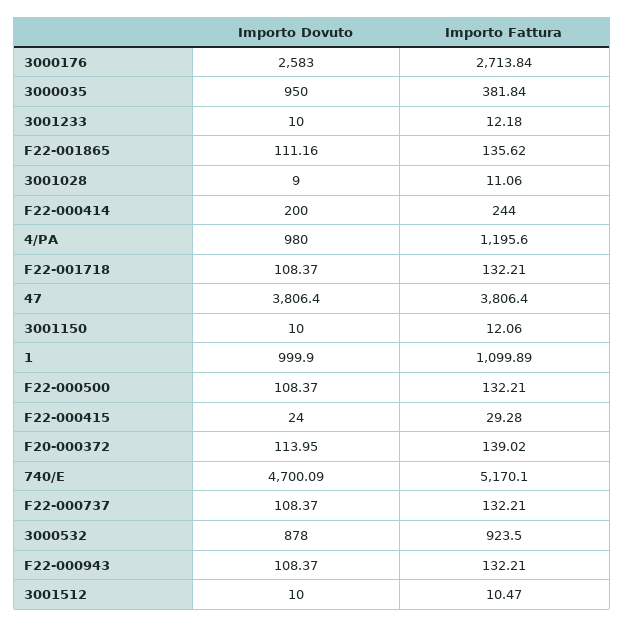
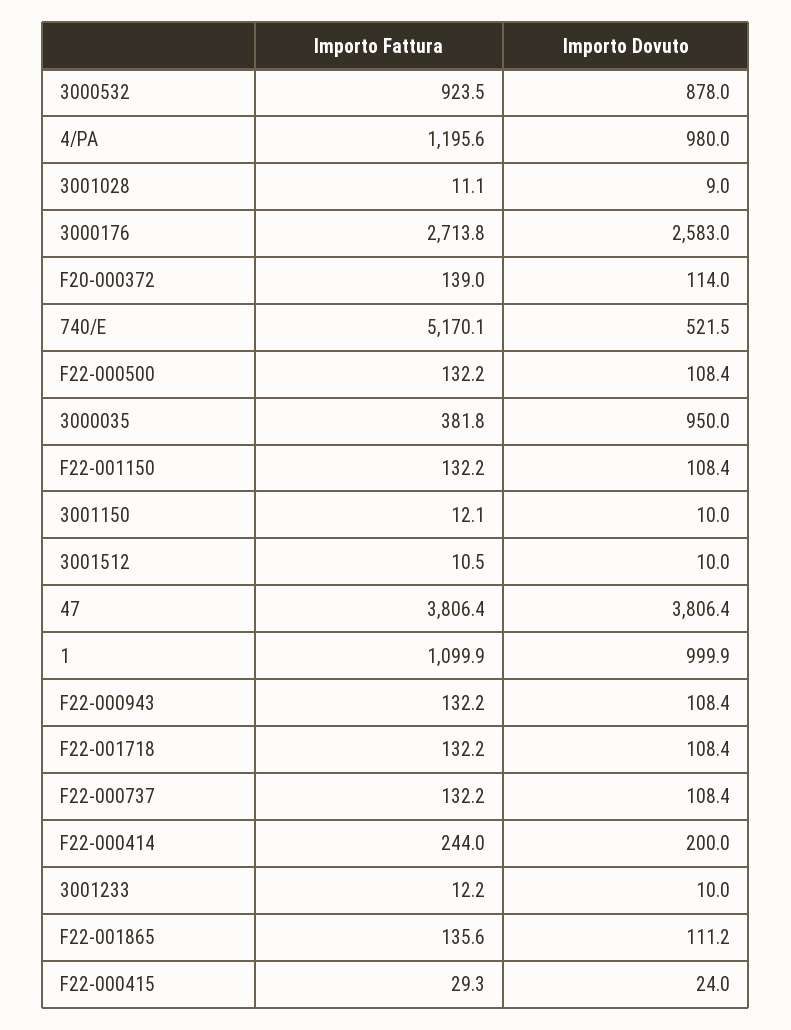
  {
    "Importo Dovuto": {
      "3000176": 2583,
      "3000035": 950,
      "3001233": 10,
      "F22-001865": 111.16,
      "3001028": 9,
      "F22-000414": 200,
      "4/PA": 980,
      "F22-001718": 108.37,
      "47": 3806.4,
      "3001150": 10,
      "1": 999.9,
      "F22-000500": 108.37,
      "F22-000415": 24,
      "F20-000372": 113.95,
-     "740/E": 4700.09,
+     "740/E": 521.5,
      "F22-000737": 108.37,
      "3000532": 878,
      "F22-000943": 108.37,
-     "3001512": 10
+     "3001512": 10,
+     "F22-001150": 108.4
    },
    "Importo Fattura": {
      "3000176": 2713.84,
      "3000035": 381.84,
      "3001233": 12.18,
      "F22-001865": 135.62,
      "3001028": 11.06,
      "F22-000414": 244,
      "4/PA": 1195.6,
      "F22-001718": 132.21,
      "47": 3806.4,
      "3001150": 12.06,
      "1": 1099.89,
      "F22-000500": 132.21,
      "F22-000415": 29.28,
      "F20-000372": 139.02,
      "740/E": 5170.1,
      "F22-000737": 132.21,
      "3000532": 923.5,
      "F22-000943": 132.21,
-     "3001512": 10.47
+     "3001512": 10.47,
+     "F22-001150": 132.2
    }
  }

